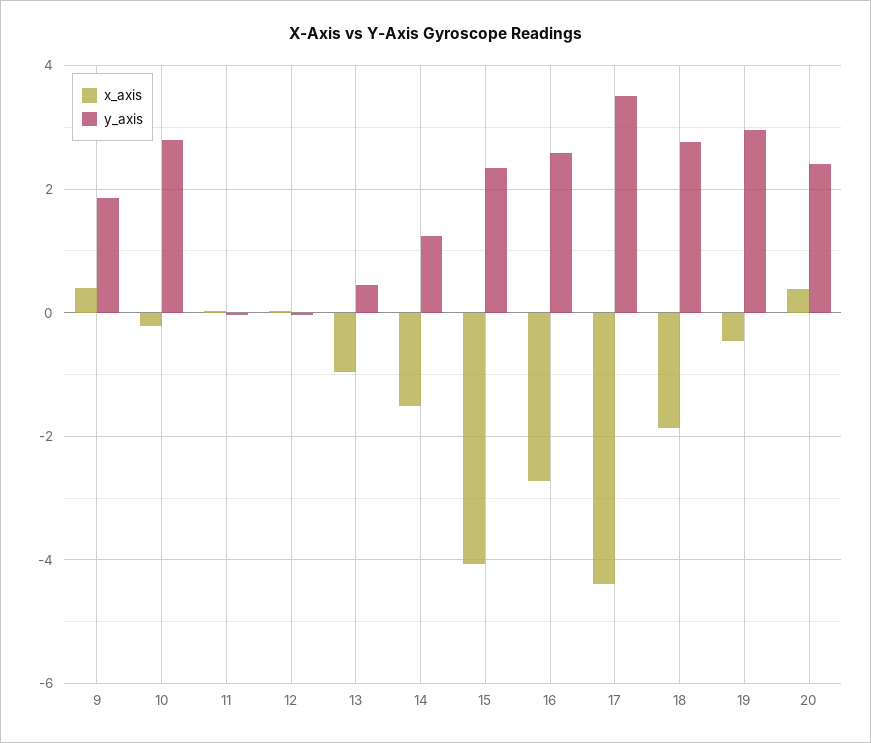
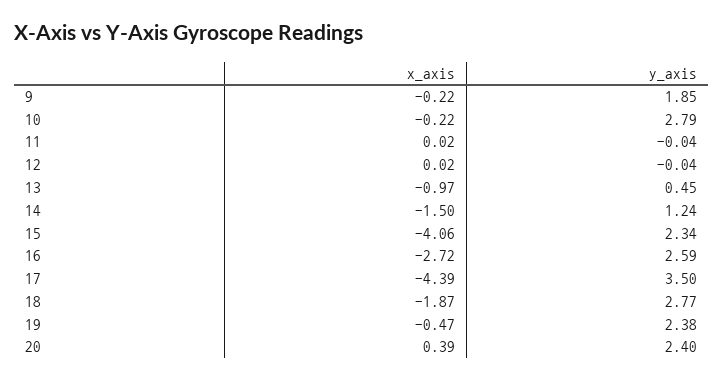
  {
    "x_axis": {
-     "9": 0.4,
+     "9": -0.22,
      "10": -0.22,
      "11": 0.02,
      "12": 0.02,
      "13": -0.97,
      "14": -1.5,
      "15": -4.06,
      "16": -2.72,
      "17": -4.39,
      "18": -1.87,
      "19": -0.47,
      "20": 0.39
    },
    "y_axis": {
      "9": 1.85,
      "10": 2.79,
      "11": -0.04,
      "12": -0.04,
      "13": 0.45,
      "14": 1.24,
      "15": 2.34,
      "16": 2.59,
      "17": 3.5,
      "18": 2.77,
-     "19": 3,
+     "19": 2.38,
      "20": 2.4
    }
  }

